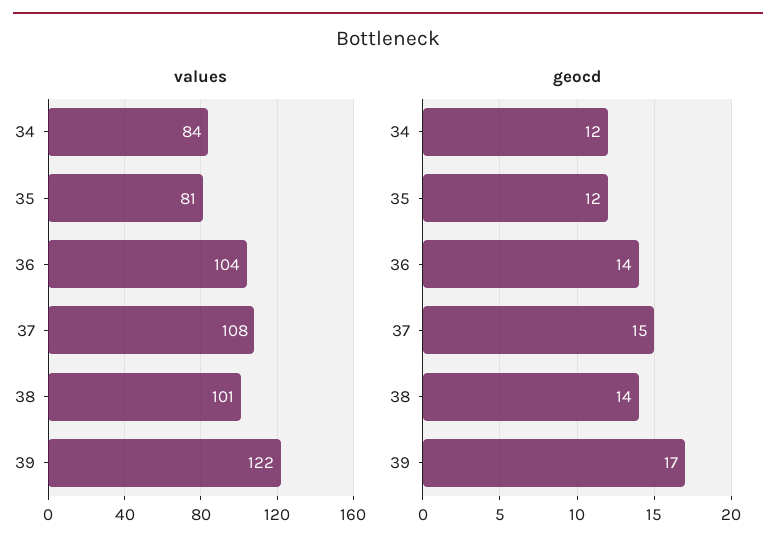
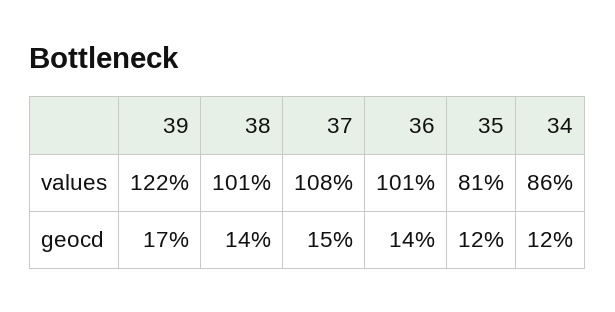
  {
    "values": {
-     "34": 84,
+     "34": 86,
      "35": 81,
-     "36": 104,
+     "36": 101,
      "37": 108,
      "38": 101,
      "39": 122
    },
    "geocd": {
      "34": 12,
      "35": 12,
      "36": 14,
      "37": 15,
      "38": 14,
      "39": 17
    }
  }

